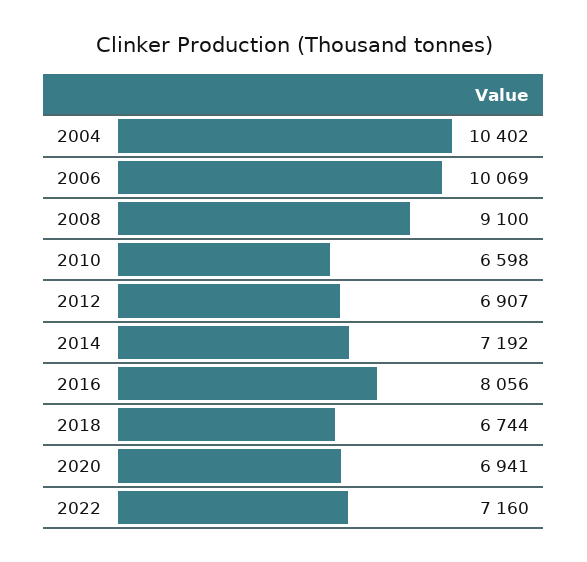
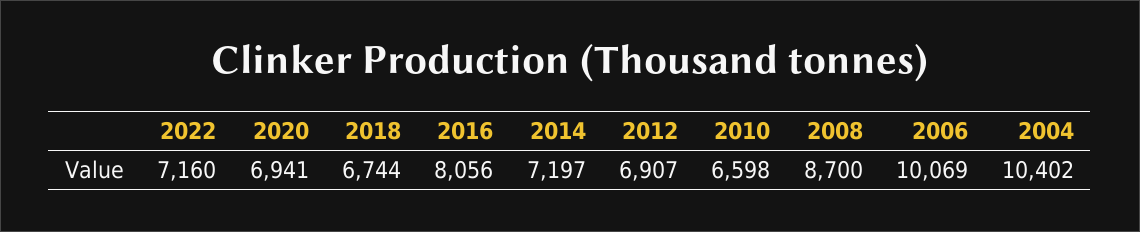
  {
    "2004": 10402,
    "2006": 10069,
-   "2008": 9100,
+   "2008": 8700,
    "2010": 6598,
    "2012": 6907,
-   "2014": 7192,
+   "2014": 7197,
    "2016": 8056,
    "2018": 6744,
    "2020": 6941,
    "2022": 7160
  }

